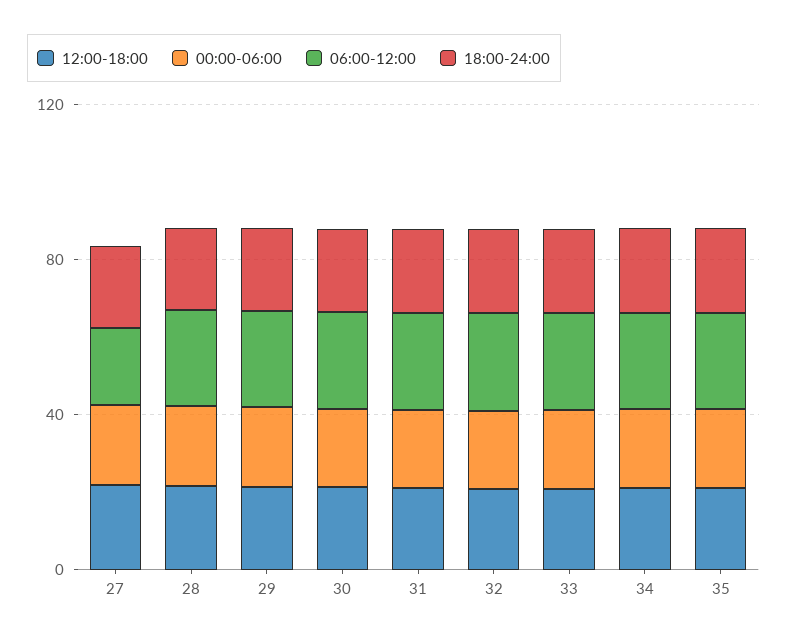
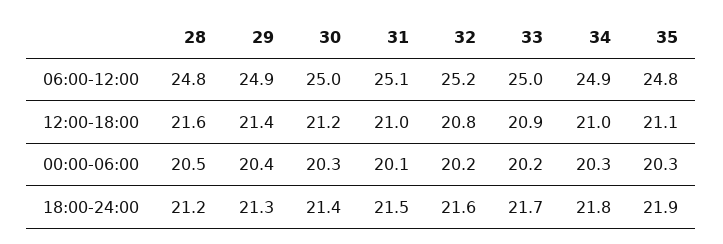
  {
    "12:00-18:00": {
-     "27": 20,
      "28": 21.6,
      "29": 21.4,
      "30": 21.2,
      "31": 21,
      "32": 20.8,
      "33": 20.9,
      "34": 21,
      "35": 21.1
    },
    "00:00-06:00": {
-     "27": 20,
      "28": 20.5,
      "29": 20.4,
      "30": 20.3,
      "31": 20.1,
      "32": 20.2,
      "33": 20.2,
      "34": 20.3,
      "35": 20.3
    },
    "06:00-12:00": {
-     "27": 20,
      "28": 24.8,
      "29": 24.9,
      "30": 25,
      "31": 25.1,
      "32": 25.2,
      "33": 25,
      "34": 24.9,
      "35": 24.8
    },
    "18:00-24:00": {
-     "27": 20,
      "28": 21.2,
      "29": 21.3,
      "30": 21.4,
      "31": 21.5,
      "32": 21.6,
      "33": 21.7,
      "34": 21.8,
      "35": 21.9
    }
  }

